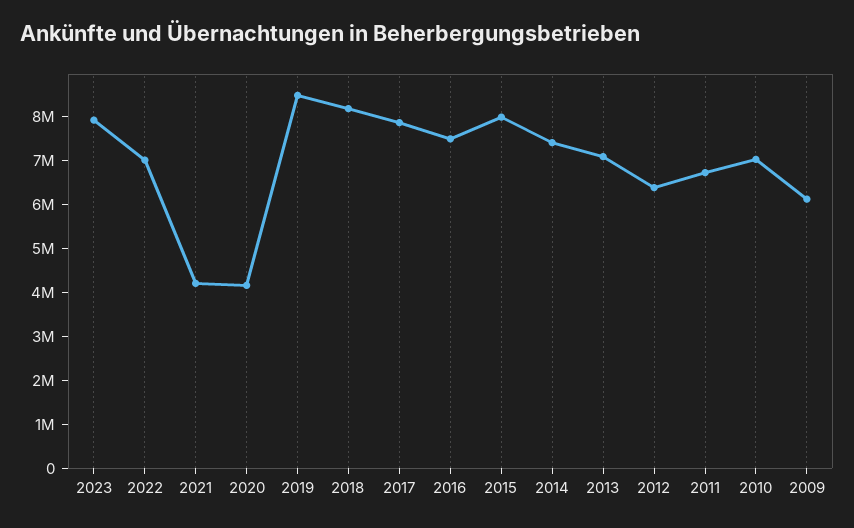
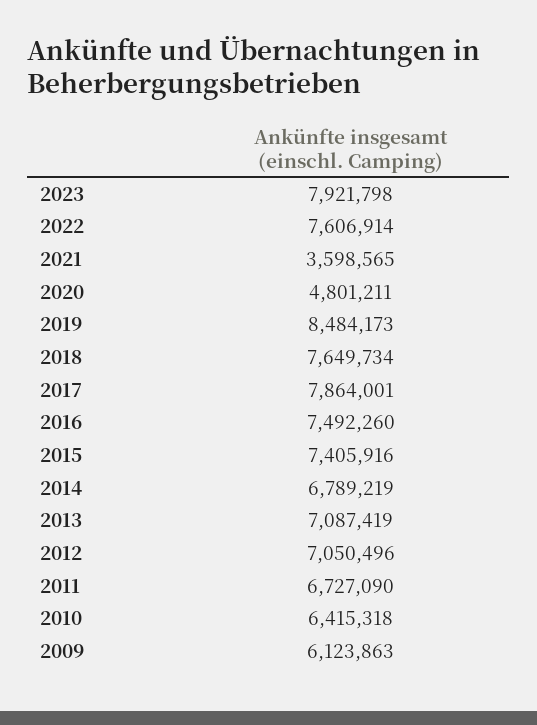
  {
    "2023": 7921798,
-   "2022": 7000000,
+   "2022": 7606914,
-   "2021": 4200000,
+   "2021": 3598565,
-   "2020": 4200000,
+   "2020": 4801211,
    "2019": 8484173,
-   "2018": 8200000,
+   "2018": 7649734,
    "2017": 7864001,
    "2016": 7492260,
-   "2015": 8000000,
+   "2015": 7405916,
-   "2014": 7400000,
+   "2014": 6789219,
    "2013": 7087419,
-   "2012": 6400000,
+   "2012": 7050496,
    "2011": 6727090,
-   "2010": 7000000,
+   "2010": 6415318,
    "2009": 6123863
  }

